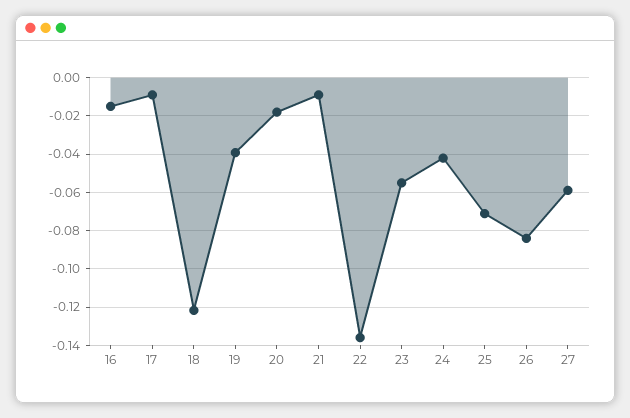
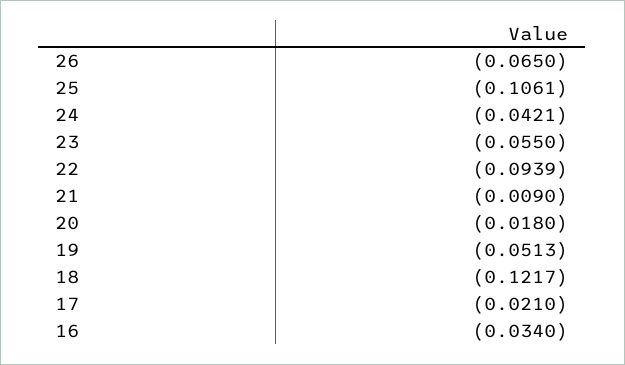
  {
-   "16": -0.015,
+   "16": -0.034,
-   "17": -0.01,
+   "17": -0.021,
    "18": -0.1217,
-   "19": -0.04,
+   "19": -0.0513,
    "20": -0.018,
    "21": -0.009,
-   "22": -0.135,
+   "22": -0.0939,
    "23": -0.055,
    "24": -0.0421,
-   "25": -0.07,
+   "25": -0.1061,
-   "26": -0.085,
+   "26": -0.065
-   "27": -0.06
  }

